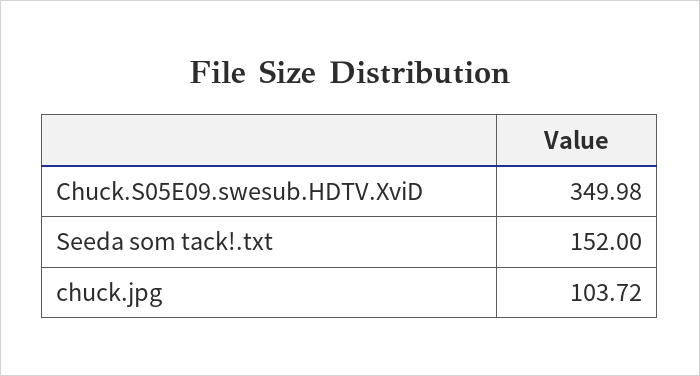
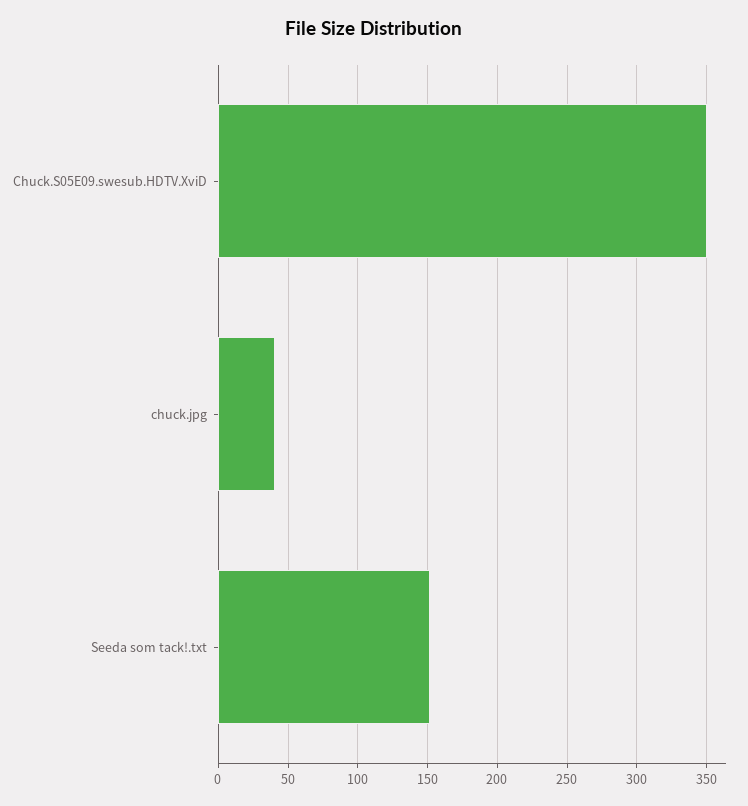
  {
    "Chuck.S05E09.swesub.HDTV.XviD": 349.98,
    "Seeda som tack!.txt": 152,
-   "chuck.jpg": 103.72
+   "chuck.jpg": 40
  }

